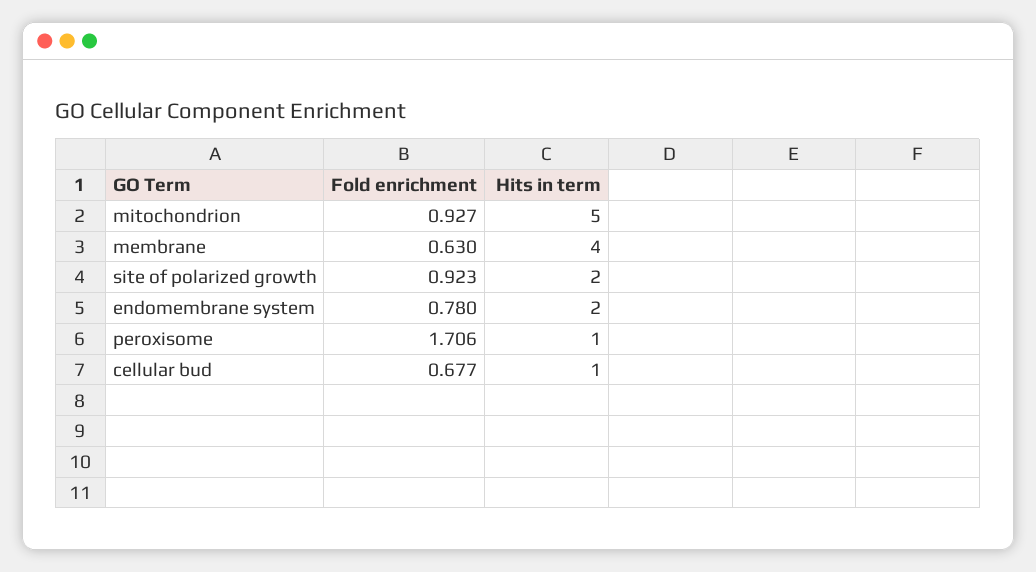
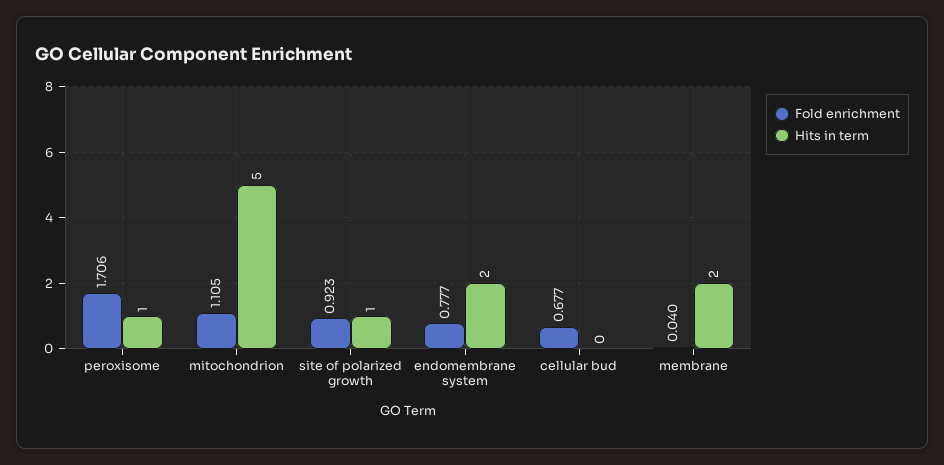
  {
    "Fold enrichment": {
-     "mitochondrion": 0.927,
+     "mitochondrion": 1.105,
-     "membrane": 0.63,
+     "membrane": 0.04,
      "site of polarized growth": 0.923,
-     "endomembrane system": 0.78,
+     "endomembrane system": 0.777,
      "peroxisome": 1.706,
      "cellular bud": 0.677
    },
    "Hits in term": {
      "mitochondrion": 5,
-     "membrane": 4,
+     "membrane": 2,
-     "site of polarized growth": 2,
+     "site of polarized growth": 1,
      "endomembrane system": 2,
      "peroxisome": 1,
-     "cellular bud": 1
+     "cellular bud": 0
    }
  }

